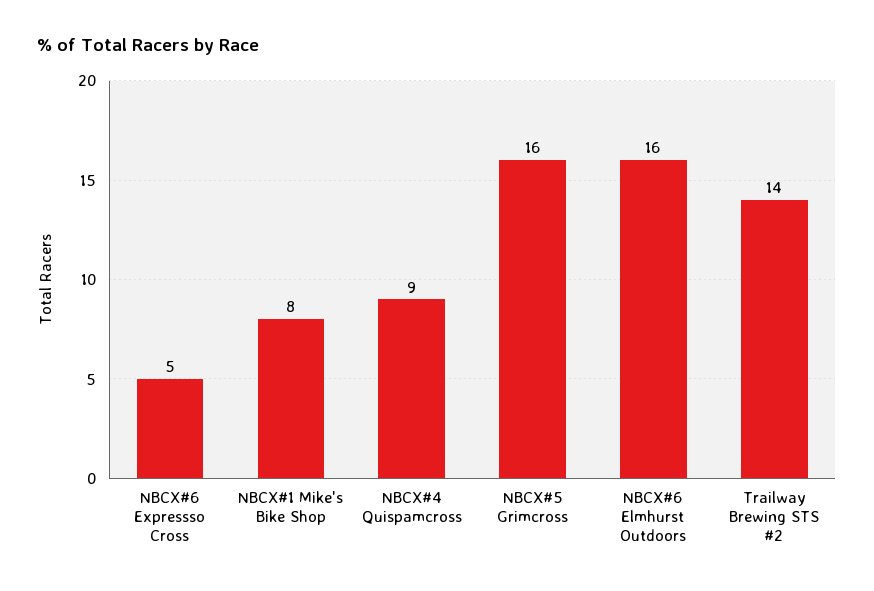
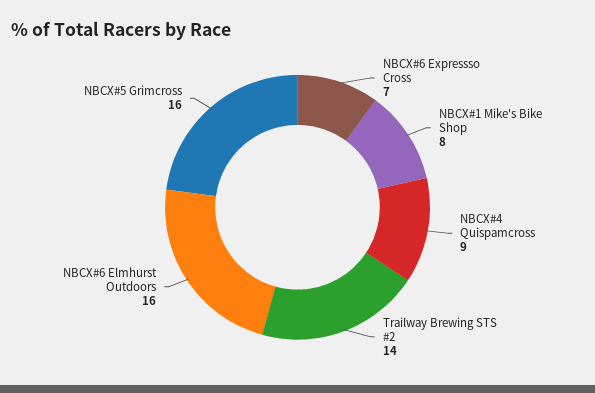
  {
-   "NBCX#6 Expressso Cross": 5,
+   "NBCX#6 Expressso Cross": 7,
    "NBCX#1 Mike's Bike Shop": 8,
    "NBCX#4 Quispamcross": 9,
    "NBCX#5 Grimcross": 16,
    "NBCX#6 Elmhurst Outdoors": 16,
    "Trailway Brewing STS #2": 14
  }

